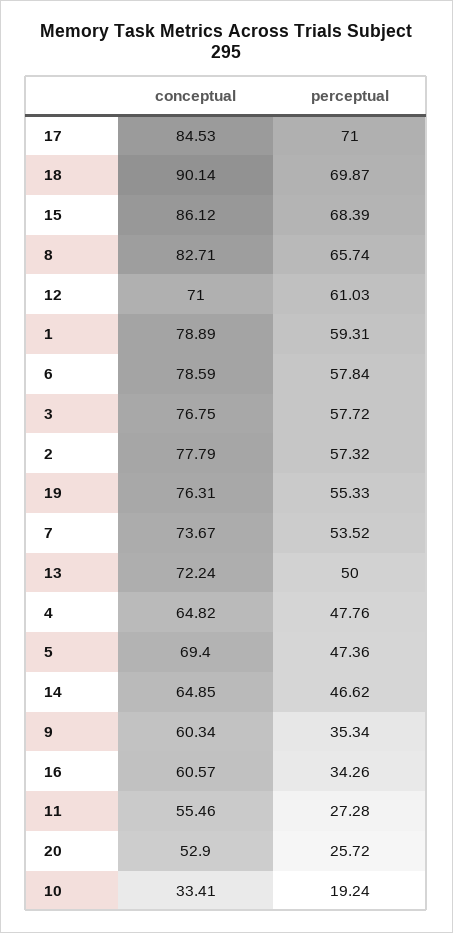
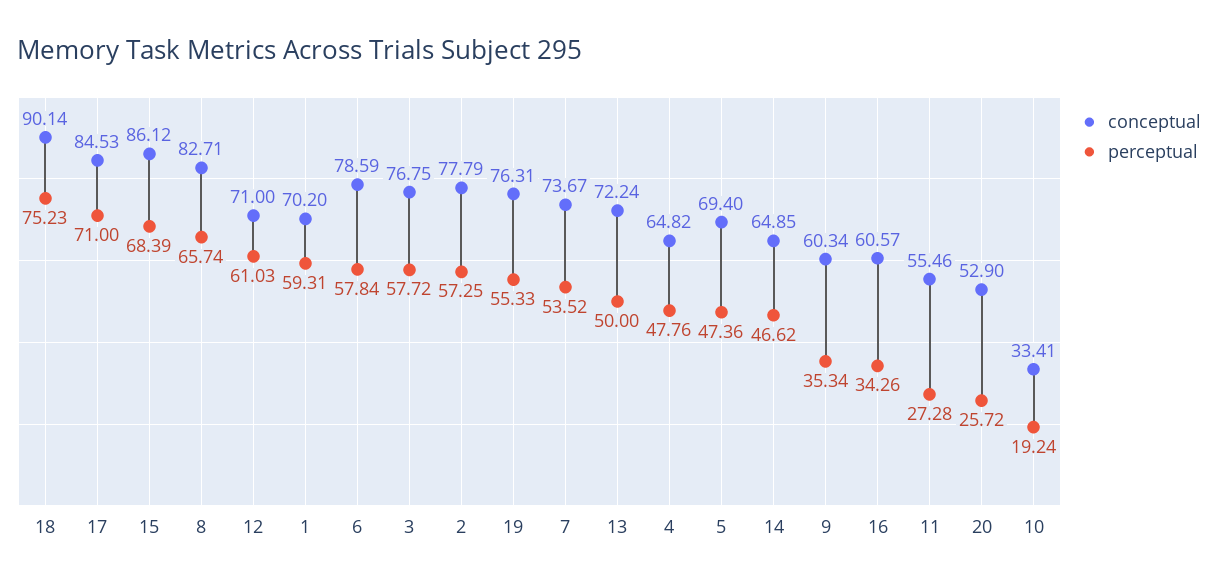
  {
    "conceptual": {
      "17": 84.53,
      "18": 90.14,
      "15": 86.12,
      "8": 82.71,
      "12": 71,
-     "1": 78.89,
+     "1": 70.2,
      "6": 78.59,
      "3": 76.75,
      "2": 77.79,
      "19": 76.31,
      "7": 73.67,
      "13": 72.24,
      "4": 64.82,
      "5": 69.4,
      "14": 64.85,
      "9": 60.34,
      "16": 60.57,
      "11": 55.46,
      "20": 52.9,
      "10": 33.41
    },
    "perceptual": {
      "17": 71,
-     "18": 69.87,
+     "18": 75.23,
      "15": 68.39,
      "8": 65.74,
      "12": 61.03,
      "1": 59.31,
      "6": 57.84,
      "3": 57.72,
-     "2": 57.32,
+     "2": 57.25,
      "19": 55.33,
      "7": 53.52,
      "13": 50,
      "4": 47.76,
      "5": 47.36,
      "14": 46.62,
      "9": 35.34,
      "16": 34.26,
      "11": 27.28,
      "20": 25.72,
      "10": 19.24
    }
  }

